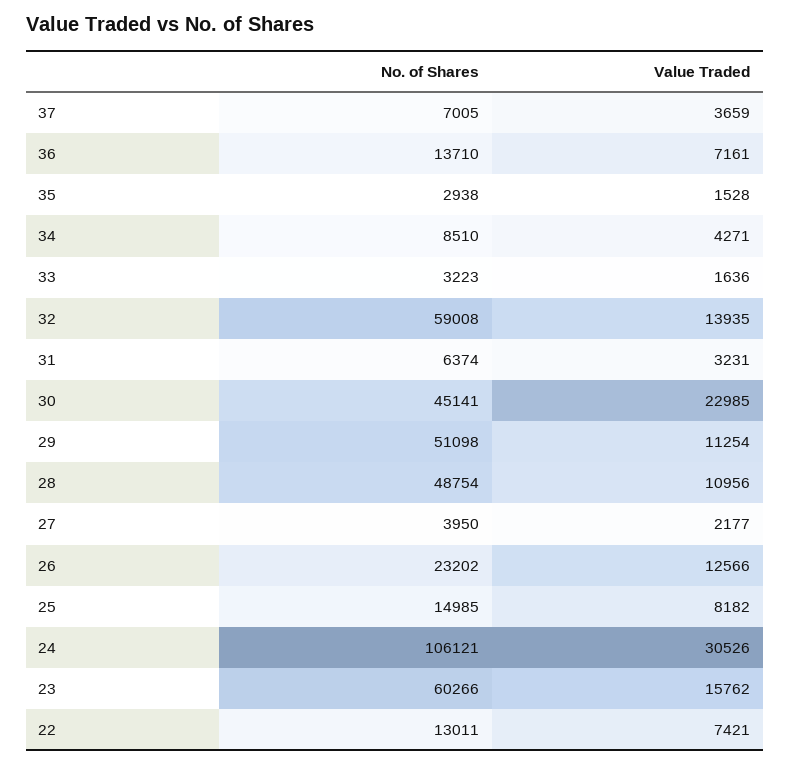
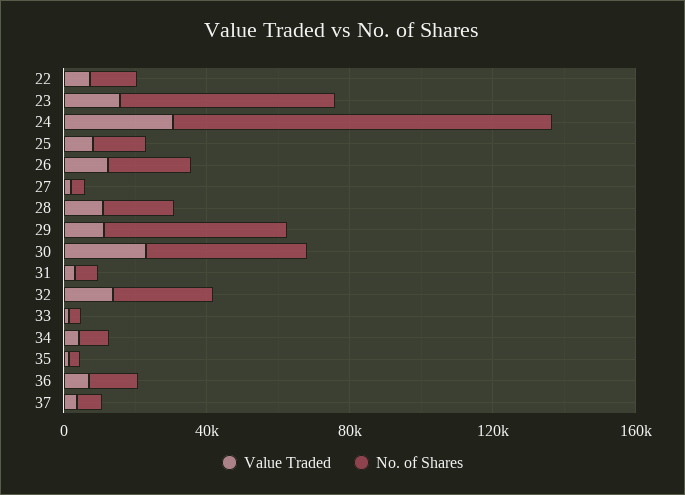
  {
    "No. of Shares": {
      "37": 7005,
      "36": 13710,
      "35": 2938,
      "34": 8510,
      "33": 3223,
-     "32": 59008,
+     "32": 30000,
      "31": 6374,
      "30": 45141,
      "29": 51098,
-     "28": 48754,
+     "28": 20000,
      "27": 3950,
      "26": 23202,
      "25": 14985,
      "24": 106121,
      "23": 60266,
      "22": 13011
    },
    "Value Traded": {
      "37": 3659,
      "36": 7161,
      "35": 1528,
      "34": 4271,
      "33": 1636,
      "32": 13935,
      "31": 3231,
      "30": 22985,
      "29": 11254,
      "28": 10956,
      "27": 2177,
      "26": 12566,
      "25": 8182,
      "24": 30526,
      "23": 15762,
      "22": 7421
    }
  }

